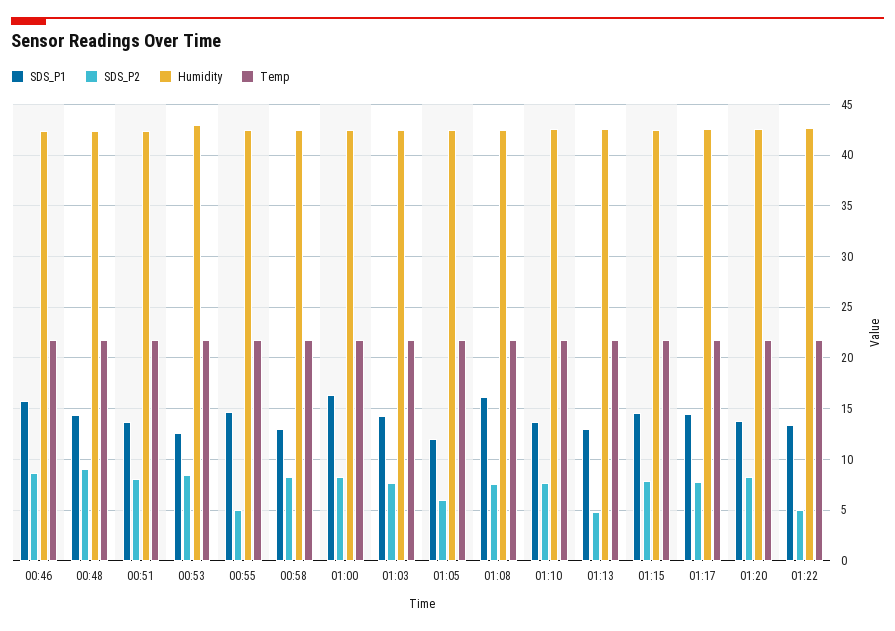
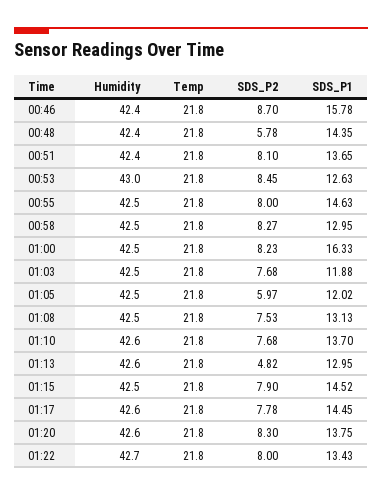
  {
    "SDS_P1": {
      "00:46": 15.78,
      "00:48": 14.35,
      "00:51": 13.65,
      "00:53": 12.63,
      "00:55": 14.63,
      "00:58": 12.95,
      "01:00": 16.33,
-     "01:03": 14,
+     "01:03": 11.88,
      "01:05": 12.02,
-     "01:08": 16,
+     "01:08": 13.13,
      "01:10": 13.7,
      "01:13": 12.95,
      "01:15": 14.52,
      "01:17": 14.45,
      "01:20": 13.75,
      "01:22": 13.43
    },
    "SDS_P2": {
      "00:46": 8.7,
-     "00:48": 9,
+     "00:48": 5.78,
      "00:51": 8.1,
      "00:53": 8.45,
-     "00:55": 5,
+     "00:55": 8,
      "00:58": 8.27,
      "01:00": 8.23,
      "01:03": 7.68,
      "01:05": 5.97,
      "01:08": 7.53,
      "01:10": 7.68,
      "01:13": 4.82,
      "01:15": 7.9,
      "01:17": 7.78,
      "01:20": 8.3,
-     "01:22": 5
+     "01:22": 8
    },
    "Humidity": {
      "00:46": 42.4,
      "00:48": 42.4,
      "00:51": 42.4,
      "00:53": 43,
      "00:55": 42.5,
      "00:58": 42.5,
      "01:00": 42.5,
      "01:03": 42.5,
      "01:05": 42.5,
      "01:08": 42.5,
      "01:10": 42.6,
      "01:13": 42.6,
      "01:15": 42.5,
      "01:17": 42.6,
      "01:20": 42.6,
      "01:22": 42.7
    },
    "Temp": {
      "00:46": 21.8,
      "00:48": 21.8,
      "00:51": 21.8,
      "00:53": 21.8,
      "00:55": 21.8,
      "00:58": 21.8,
      "01:00": 21.8,
      "01:03": 21.8,
      "01:05": 21.8,
      "01:08": 21.8,
      "01:10": 21.8,
      "01:13": 21.8,
      "01:15": 21.8,
      "01:17": 21.8,
      "01:20": 21.8,
      "01:22": 21.8
    }
  }

